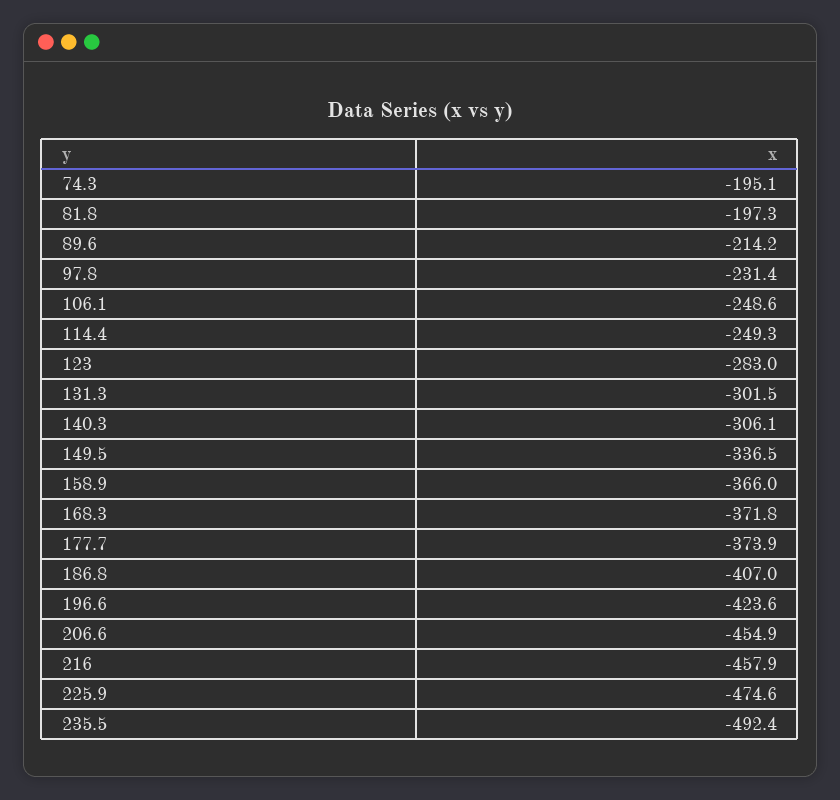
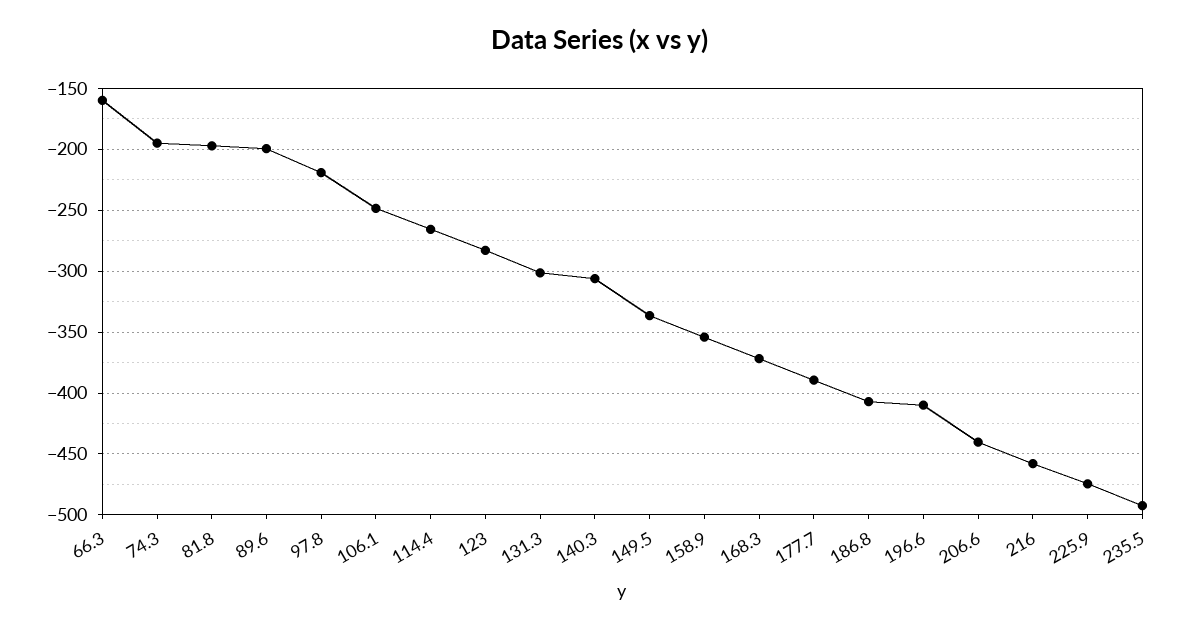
  {
    "74.3": -195.1,
    "81.8": -197.3,
-   "89.6": -214.2,
+   "89.6": -200,
-   "97.8": -231.4,
+   "97.8": -220,
    "106.1": -248.6,
-   "114.4": -249.3,
+   "114.4": -265,
    "123": -283,
    "131.3": -301.5,
    "140.3": -306.1,
    "149.5": -336.5,
-   "158.9": -366,
+   "158.9": -355,
    "168.3": -371.8,
-   "177.7": -373.9,
+   "177.7": -390,
    "186.8": -407,
-   "196.6": -423.6,
+   "196.6": -410,
-   "206.6": -454.9,
+   "206.6": -440,
    "216": -457.9,
    "225.9": -474.6,
-   "235.5": -492.4
+   "235.5": -492.4,
+   "66.3": -160
  }

